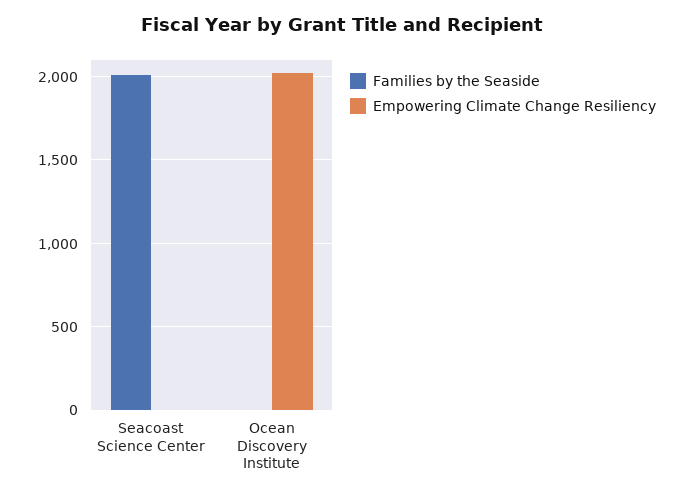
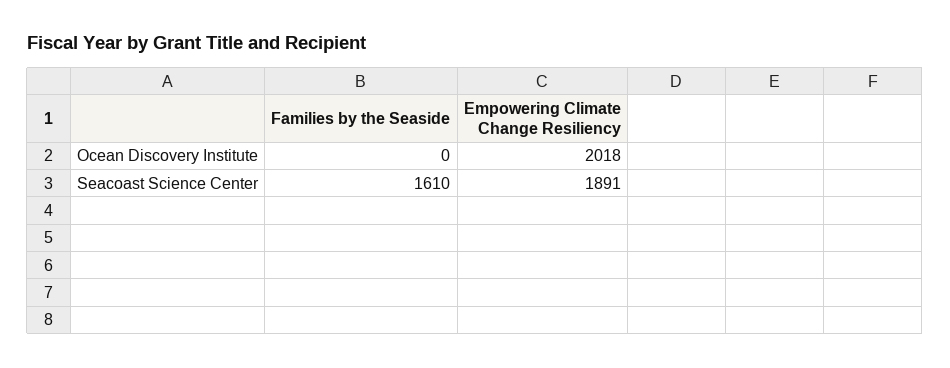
  {
    "Families by the Seaside": {
-     "Seacoast Science Center": 2000,
+     "Seacoast Science Center": 1610,
      "Ocean Discovery Institute": 0
    },
    "Empowering Climate Change Resiliency": {
-     "Seacoast Science Center": 0,
+     "Seacoast Science Center": 1891,
      "Ocean Discovery Institute": 2018
    }
  }

